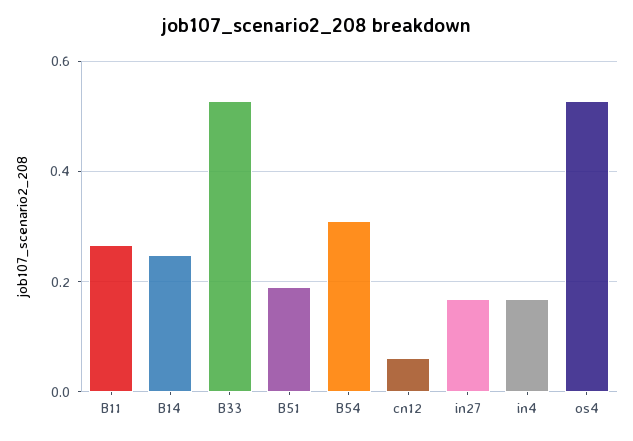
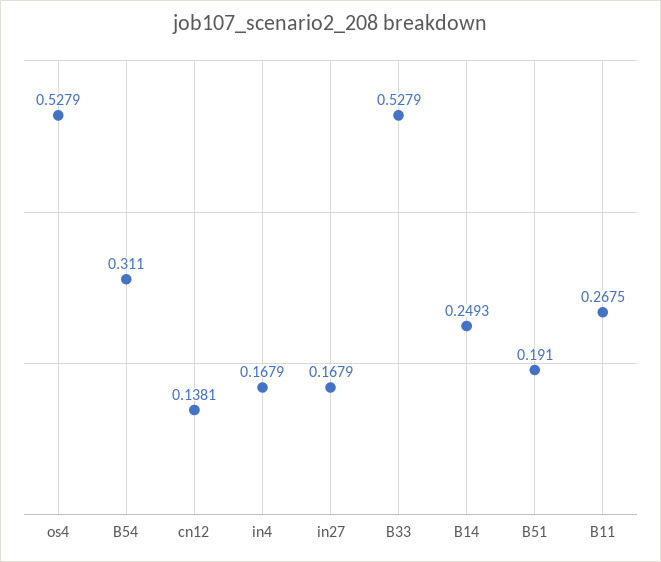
  {
    "B11": 0.2675,
    "B14": 0.2493,
    "B33": 0.5279,
    "B51": 0.191,
    "B54": 0.311,
-   "cn12": 0.06,
+   "cn12": 0.1381,
    "in27": 0.1679,
    "in4": 0.1679,
    "os4": 0.5279
  }

